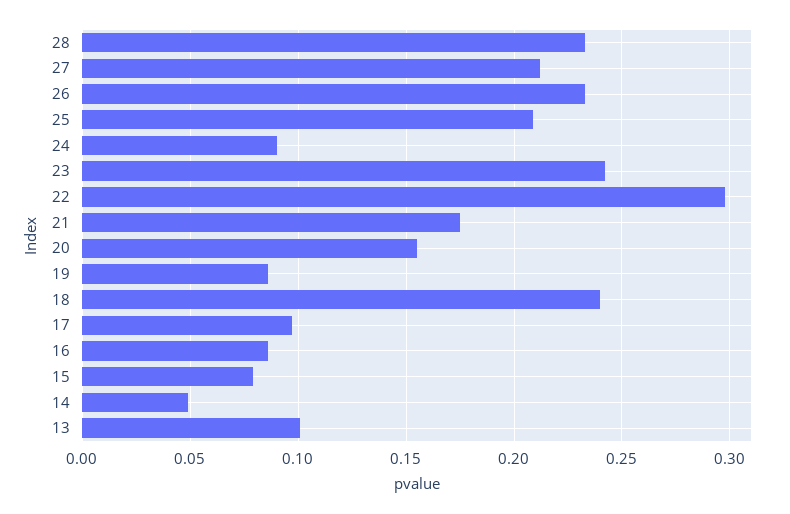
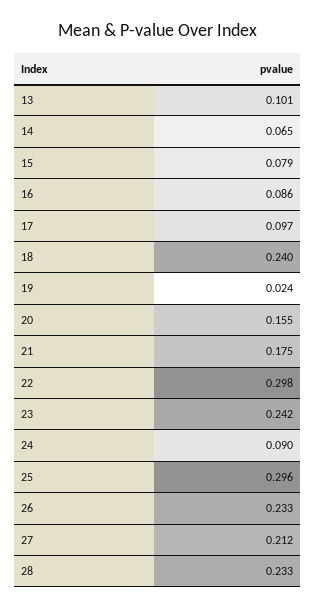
  {
    "28": 0.233,
    "27": 0.212,
    "26": 0.233,
-   "25": 0.21,
+   "25": 0.296,
    "24": 0.09,
    "23": 0.242,
    "22": 0.298,
    "21": 0.175,
    "20": 0.155,
-   "19": 0.085,
+   "19": 0.024,
    "18": 0.24,
    "17": 0.097,
    "16": 0.086,
    "15": 0.079,
-   "14": 0.05,
+   "14": 0.065,
    "13": 0.101
  }

